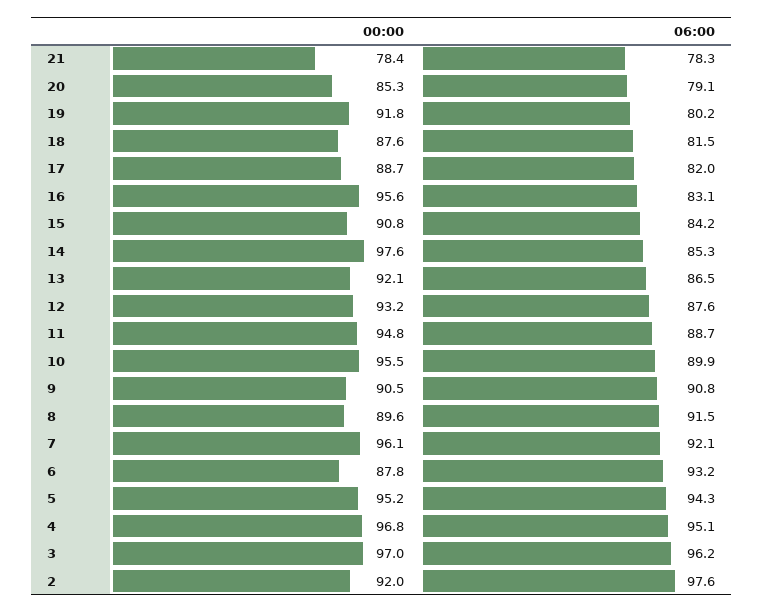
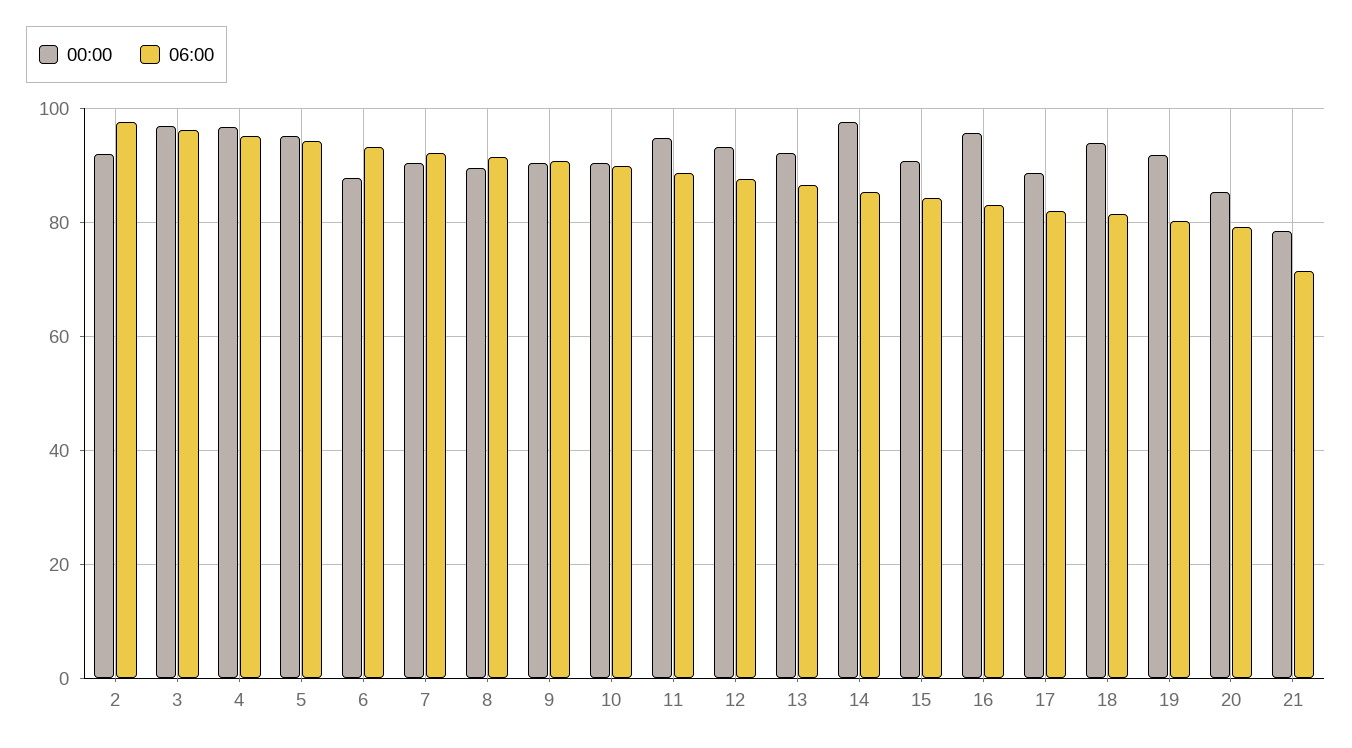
  {
    "00:00": {
      "21": 78.4,
      "20": 85.3,
      "19": 91.8,
-     "18": 87.6,
+     "18": 94,
      "17": 88.7,
      "16": 95.6,
      "15": 90.8,
      "14": 97.6,
      "13": 92.1,
      "12": 93.2,
      "11": 94.8,
-     "10": 95.5,
+     "10": 90,
      "9": 90.5,
      "8": 89.6,
-     "7": 96.1,
+     "7": 90,
      "6": 87.8,
      "5": 95.2,
      "4": 96.8,
      "3": 97,
      "2": 92
    },
    "06:00": {
-     "21": 78.3,
+     "21": 72,
      "20": 79.1,
      "19": 80.2,
      "18": 81.5,
      "17": 82,
      "16": 83.1,
      "15": 84.2,
      "14": 85.3,
      "13": 86.5,
      "12": 87.6,
      "11": 88.7,
      "10": 89.9,
      "9": 90.8,
      "8": 91.5,
      "7": 92.1,
      "6": 93.2,
      "5": 94.3,
      "4": 95.1,
      "3": 96.2,
      "2": 97.6
    }
  }

